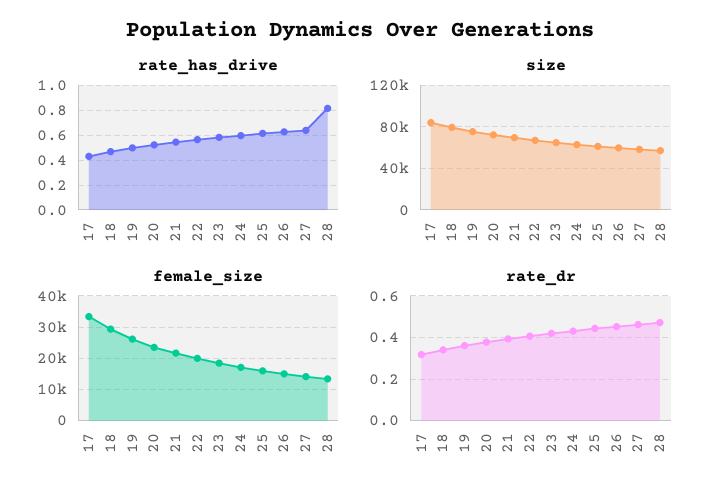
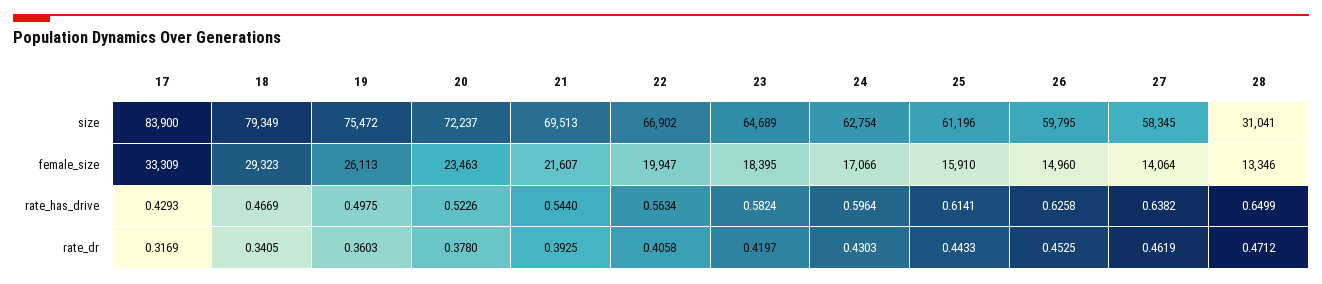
  {
    "rate_has_drive": {
      "17": 0.4293,
      "18": 0.4669,
      "19": 0.4975,
      "20": 0.5226,
      "21": 0.544,
      "22": 0.5634,
      "23": 0.5824,
      "24": 0.5964,
      "25": 0.6141,
      "26": 0.6258,
      "27": 0.6382,
-     "28": 0.8
+     "28": 0.6499
    },
    "size": {
      "17": 83900,
      "18": 79349,
      "19": 75472,
      "20": 72237,
      "21": 69513,
      "22": 66902,
      "23": 64689,
      "24": 62754,
      "25": 61196,
      "26": 59795,
      "27": 58345,
-     "28": 60000
+     "28": 31041
    },
    "female_size": {
      "17": 33309,
      "18": 29323,
      "19": 26113,
      "20": 23463,
      "21": 21607,
      "22": 19947,
      "23": 18395,
      "24": 17066,
      "25": 15910,
      "26": 14960,
      "27": 14064,
      "28": 13346
    },
    "rate_dr": {
      "17": 0.3169,
      "18": 0.3405,
      "19": 0.3603,
      "20": 0.378,
      "21": 0.3925,
      "22": 0.4058,
      "23": 0.4197,
      "24": 0.4303,
      "25": 0.4433,
      "26": 0.4525,
      "27": 0.4619,
      "28": 0.4712
    }
  }

